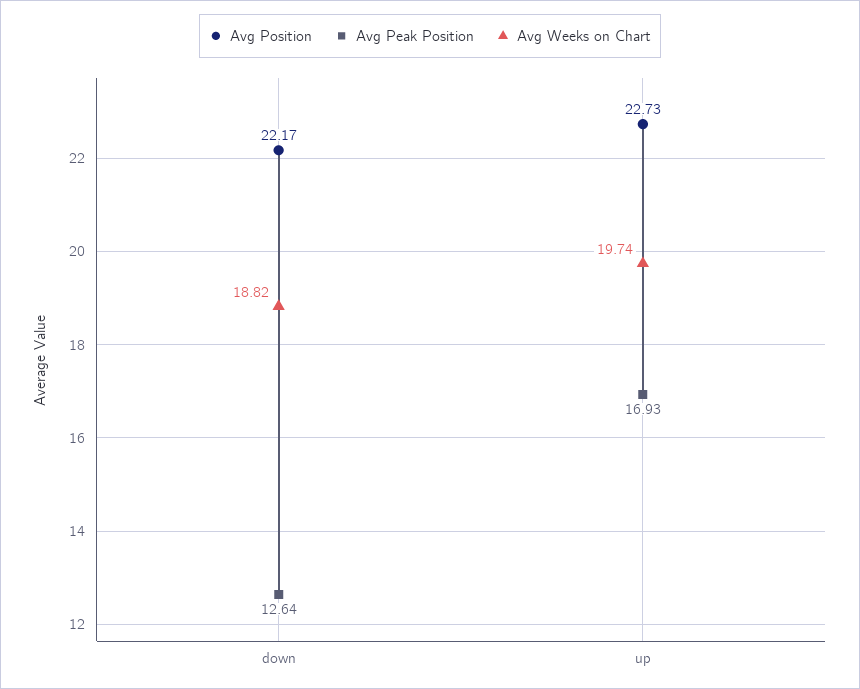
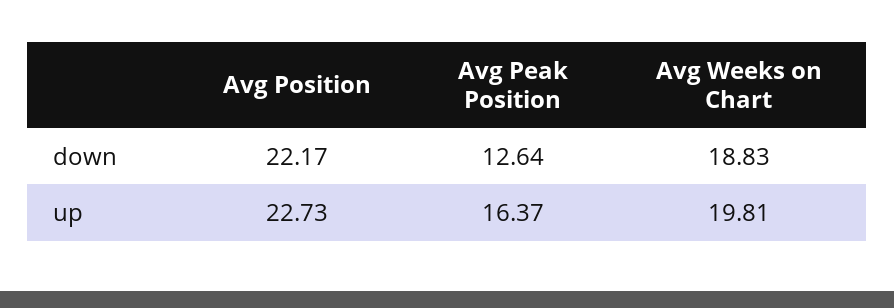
  {
    "Avg Position": {
      "down": 22.17,
      "up": 22.73
    },
    "Avg Peak Position": {
      "down": 12.64,
-     "up": 16.93
+     "up": 16.37
    },
    "Avg Weeks on Chart": {
-     "down": 18.82,
+     "down": 18.83,
-     "up": 19.74
+     "up": 19.81
    }
  }

